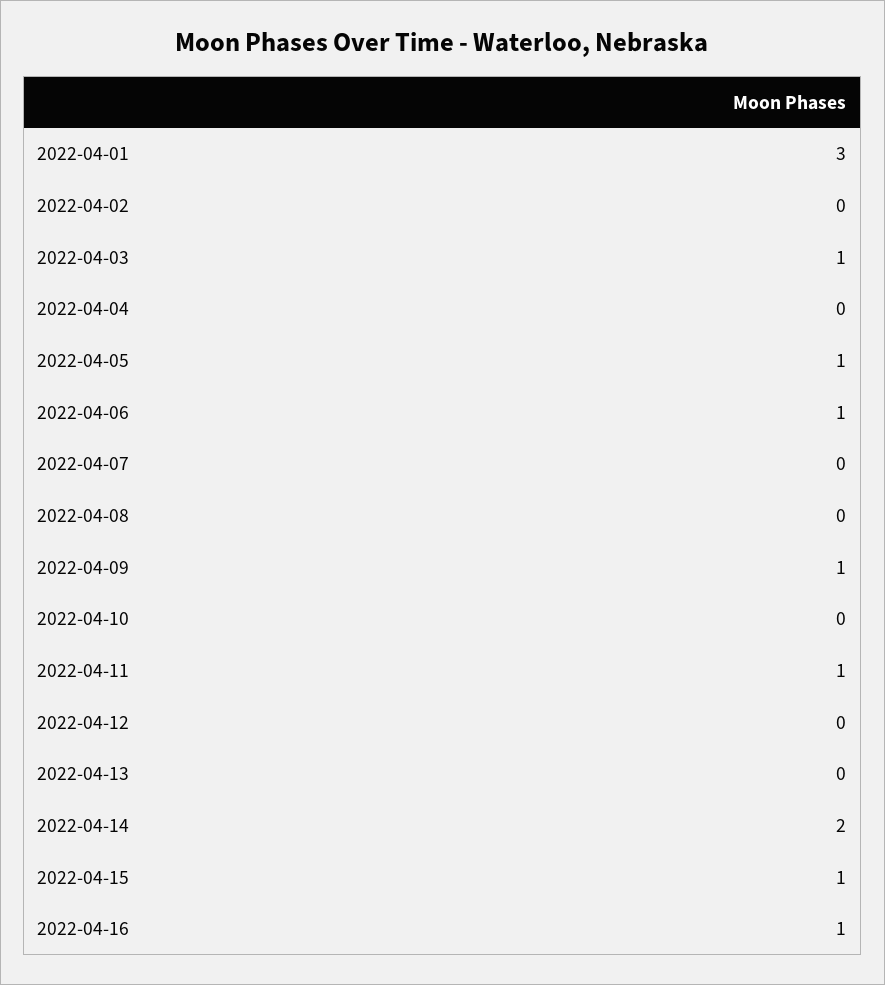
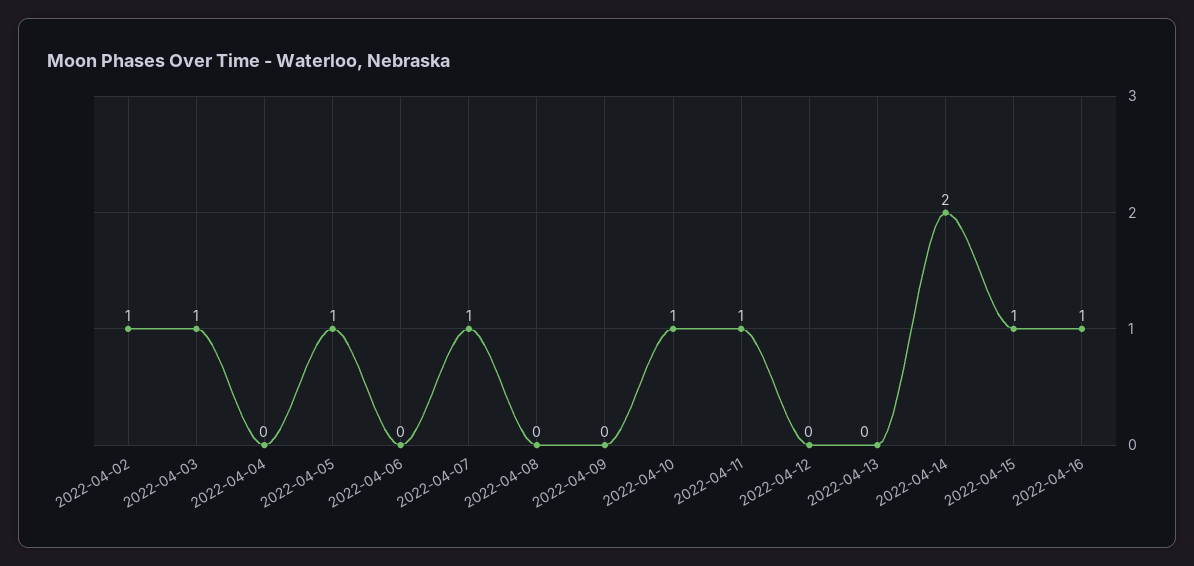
  {
-   "2022-04-01": 3,
-   "2022-04-02": 0,
+   "2022-04-02": 1,
    "2022-04-03": 1,
    "2022-04-04": 0,
    "2022-04-05": 1,
-   "2022-04-06": 1,
+   "2022-04-06": 0,
-   "2022-04-07": 0,
+   "2022-04-07": 1,
    "2022-04-08": 0,
-   "2022-04-09": 1,
+   "2022-04-09": 0,
-   "2022-04-10": 0,
+   "2022-04-10": 1,
    "2022-04-11": 1,
    "2022-04-12": 0,
    "2022-04-13": 0,
    "2022-04-14": 2,
    "2022-04-15": 1,
    "2022-04-16": 1
  }

